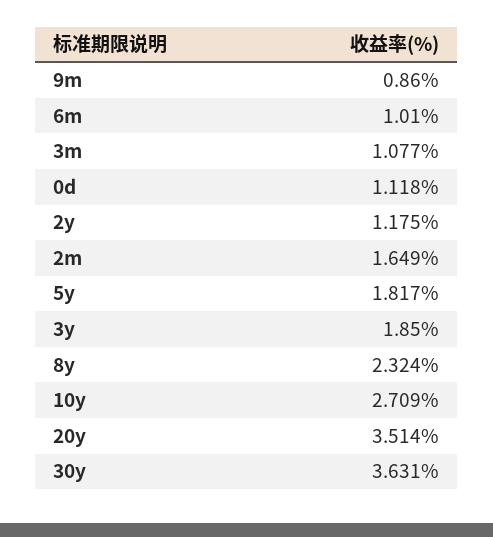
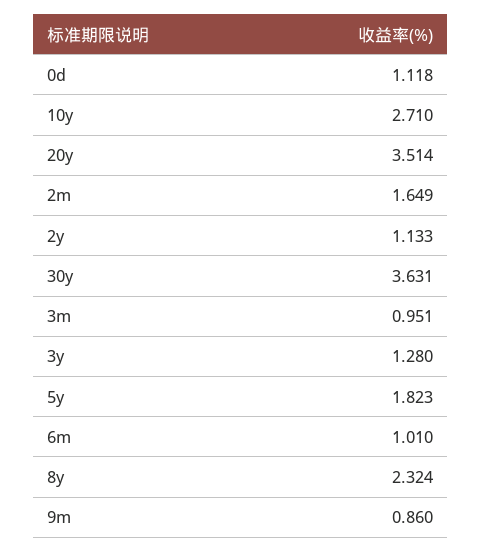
  {
    "9m": 0.86,
    "6m": 1.01,
-   "3m": 1.077,
+   "3m": 0.951,
    "0d": 1.118,
-   "2y": 1.175,
+   "2y": 1.133,
    "2m": 1.649,
-   "5y": 1.817,
+   "5y": 1.823,
-   "3y": 1.85,
+   "3y": 1.28,
    "8y": 2.324,
-   "10y": 2.709,
+   "10y": 2.71,
    "20y": 3.514,
    "30y": 3.631
  }

